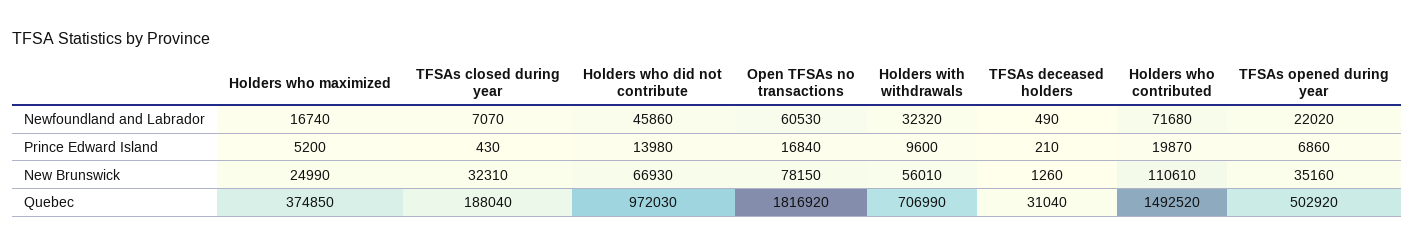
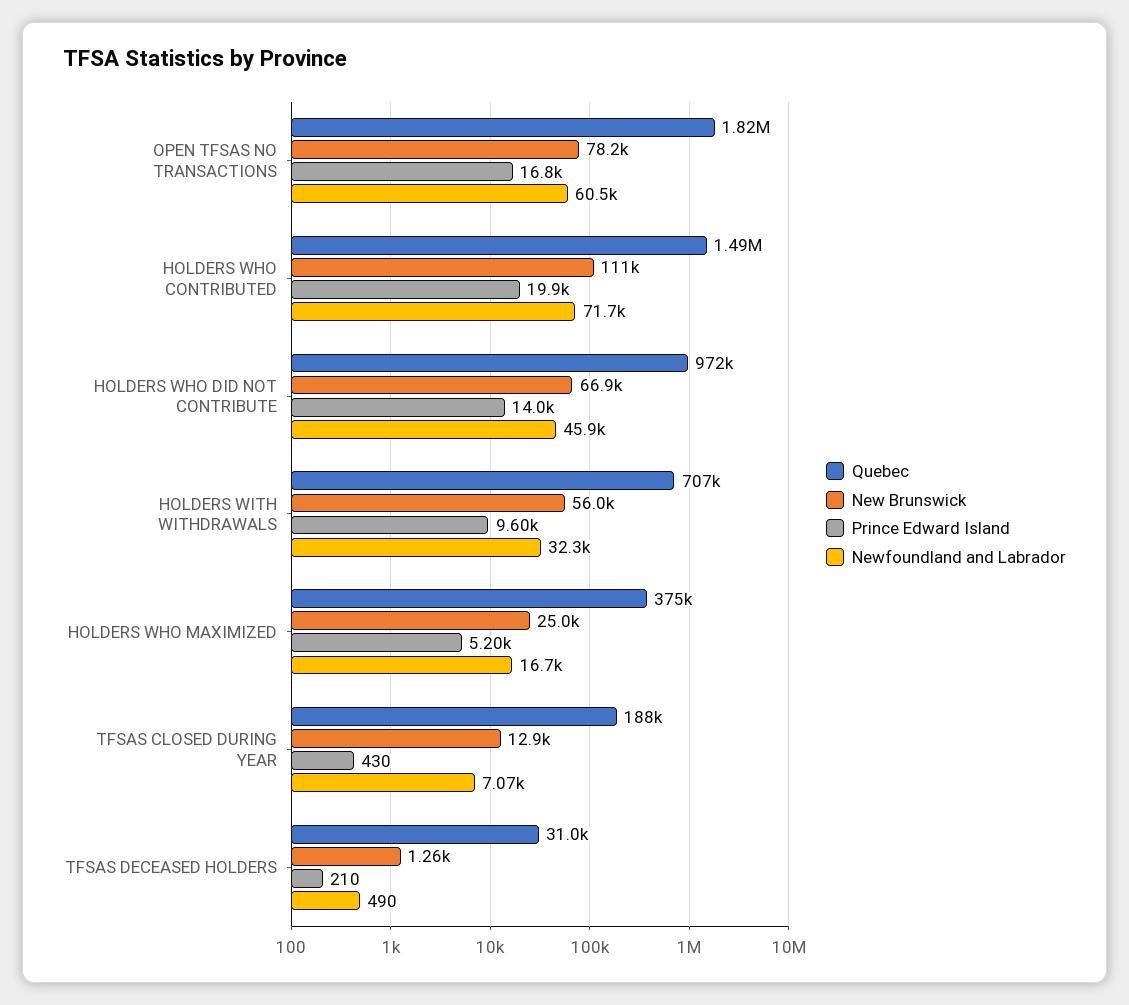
  {
    "Newfoundland and Labrador": {
      "Holders who maximized": 16740,
      "TFSAs closed during year": 7070,
      "Holders who did not contribute": 45860,
      "Open TFSAs no transactions": 60530,
      "Holders with withdrawals": 32320,
      "TFSAs deceased holders": 490,
-     "Holders who contributed": 71680,
+     "Holders who contributed": 71680
-     "TFSAs opened during year": 22020
    },
    "Prince Edward Island": {
      "Holders who maximized": 5200,
      "TFSAs closed during year": 430,
      "Holders who did not contribute": 13980,
      "Open TFSAs no transactions": 16840,
      "Holders with withdrawals": 9600,
      "TFSAs deceased holders": 210,
-     "Holders who contributed": 19870,
+     "Holders who contributed": 19870
-     "TFSAs opened during year": 6860
    },
    "New Brunswick": {
      "Holders who maximized": 24990,
-     "TFSAs closed during year": 32310,
+     "TFSAs closed during year": 12900,
      "Holders who did not contribute": 66930,
      "Open TFSAs no transactions": 78150,
      "Holders with withdrawals": 56010,
      "TFSAs deceased holders": 1260,
-     "Holders who contributed": 110610,
+     "Holders who contributed": 110610
-     "TFSAs opened during year": 35160
    },
    "Quebec": {
      "Holders who maximized": 374850,
      "TFSAs closed during year": 188040,
      "Holders who did not contribute": 972030,
      "Open TFSAs no transactions": 1816920,
      "Holders with withdrawals": 706990,
      "TFSAs deceased holders": 31040,
-     "Holders who contributed": 1492520,
+     "Holders who contributed": 1492520
-     "TFSAs opened during year": 502920
    }
  }

